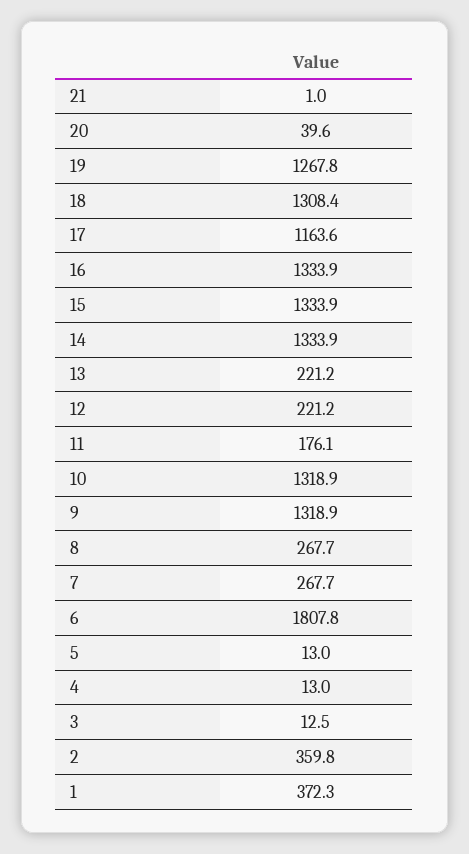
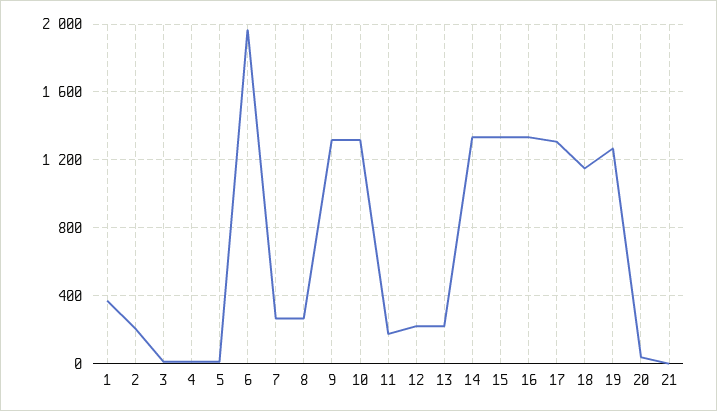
  {
    "21": 1,
    "20": 39.6,
    "19": 1267.8,
-   "18": 1308.4,
+   "18": 1150,
-   "17": 1163.6,
+   "17": 1300,
    "16": 1333.9,
    "15": 1333.9,
    "14": 1333.9,
    "13": 221.2,
    "12": 221.2,
    "11": 176.1,
    "10": 1318.9,
    "9": 1318.9,
    "8": 267.7,
    "7": 267.7,
-   "6": 1807.8,
+   "6": 1950,
    "5": 13,
    "4": 13,
    "3": 12.5,
-   "2": 359.8,
+   "2": 200,
    "1": 372.3
  }

